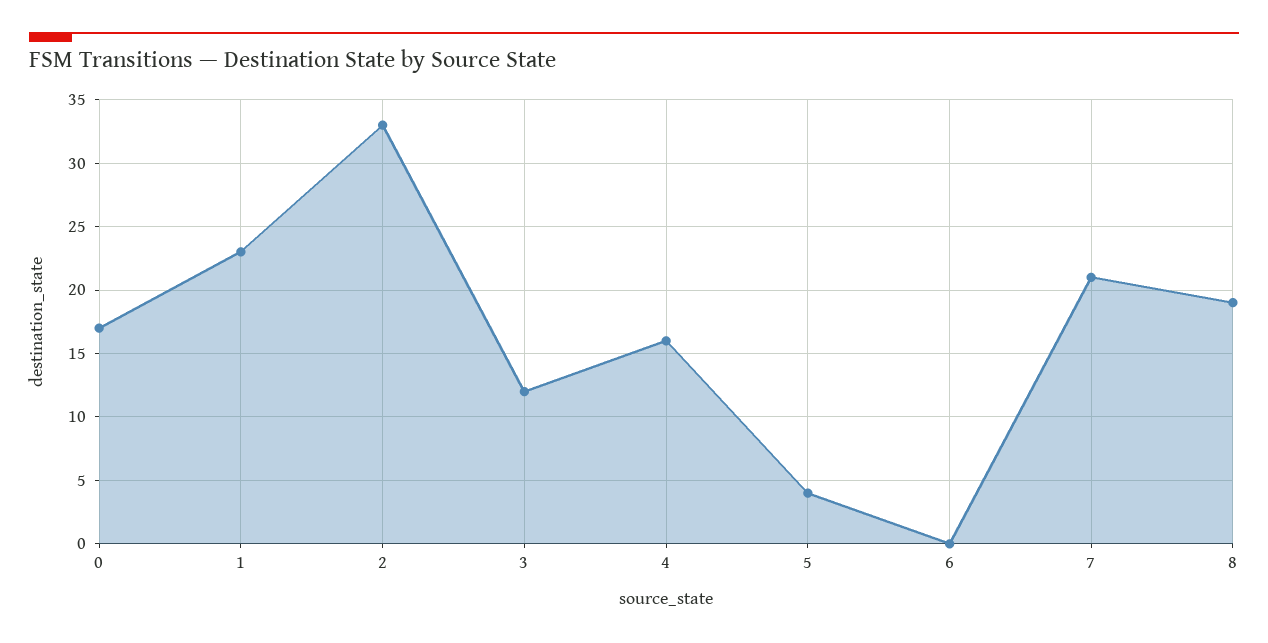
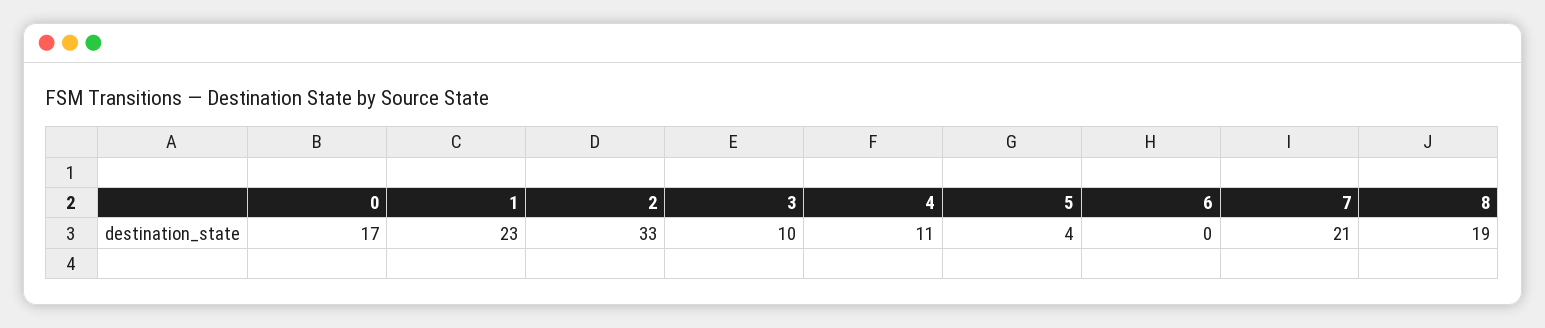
  {
    "0": 17,
    "1": 23,
    "2": 33,
-   "3": 12,
+   "3": 10,
-   "4": 16,
+   "4": 11,
    "5": 4,
    "6": 0,
    "7": 21,
    "8": 19
  }

